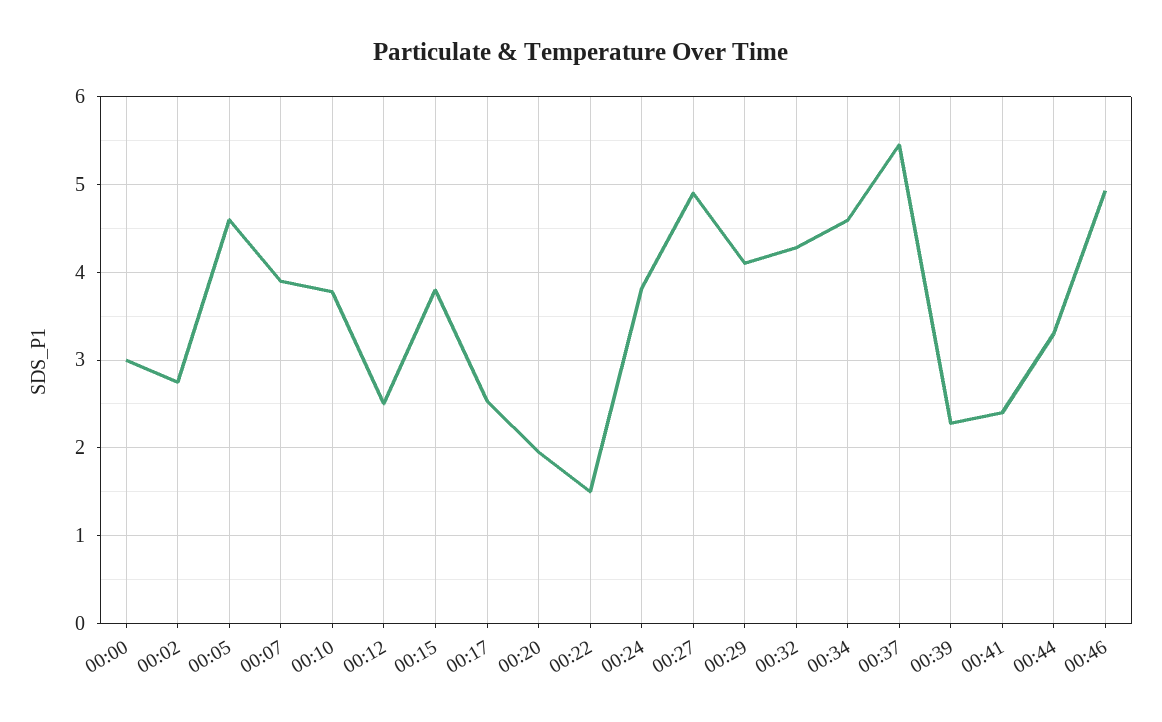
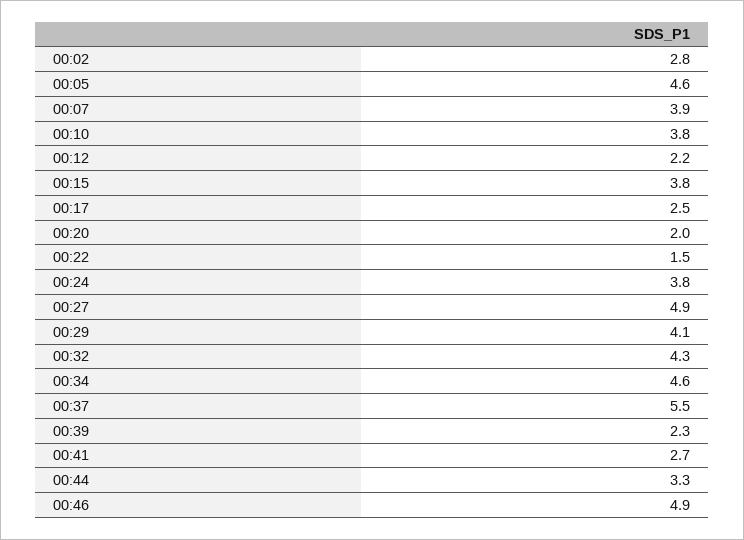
  {
-   "00:00": 3,
    "00:02": 2.8,
    "00:05": 4.6,
    "00:07": 3.9,
    "00:10": 3.8,
-   "00:12": 2.5,
+   "00:12": 2.2,
    "00:15": 3.8,
    "00:17": 2.5,
    "00:20": 2,
    "00:22": 1.5,
    "00:24": 3.8,
    "00:27": 4.9,
    "00:29": 4.1,
    "00:32": 4.3,
    "00:34": 4.6,
    "00:37": 5.5,
    "00:39": 2.3,
-   "00:41": 2.4,
+   "00:41": 2.7,
    "00:44": 3.3,
    "00:46": 4.9
  }

